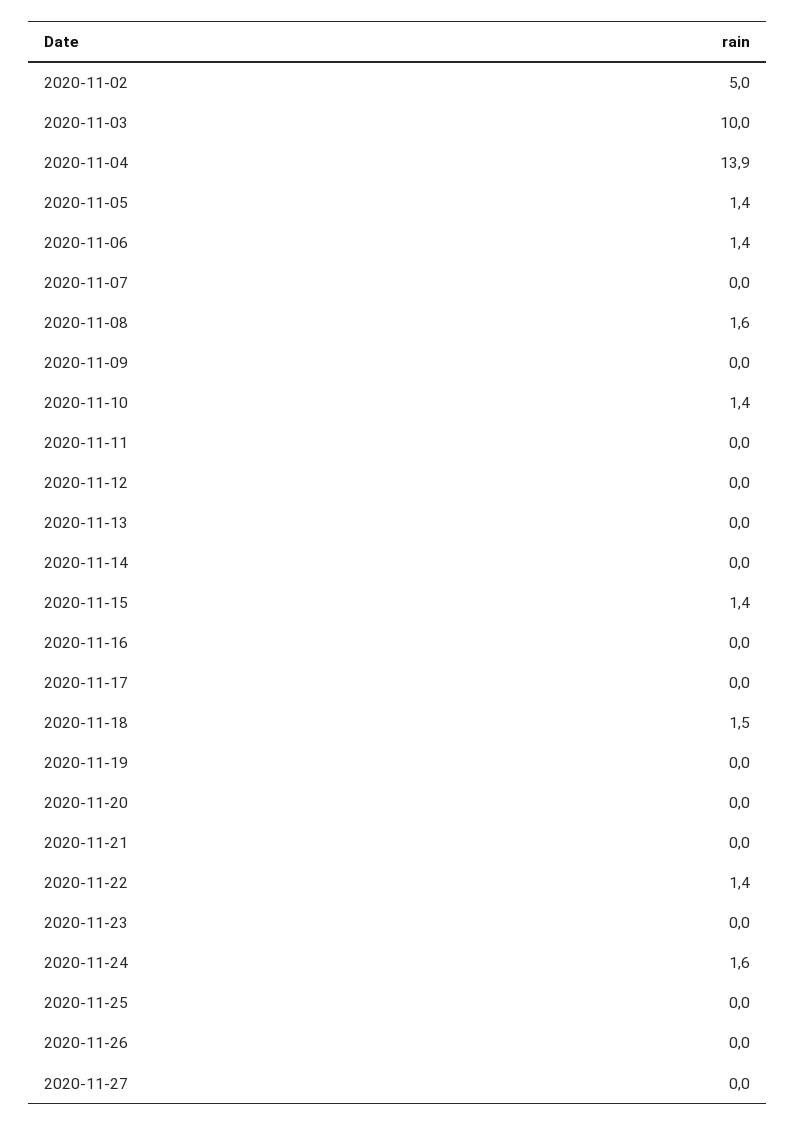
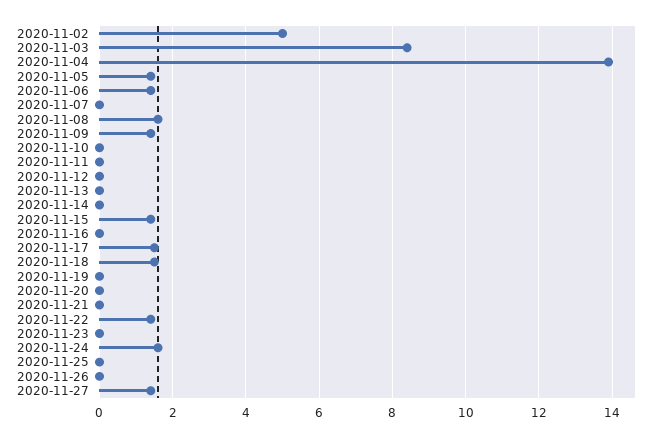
  {
    "2020-11-02": 5,
-   "2020-11-03": 10,
+   "2020-11-03": 8.5,
    "2020-11-04": 13.9,
    "2020-11-05": 1.4,
    "2020-11-06": 1.4,
    "2020-11-07": 0,
    "2020-11-08": 1.6,
-   "2020-11-09": 0,
+   "2020-11-09": 1.5,
-   "2020-11-10": 1.4,
+   "2020-11-10": 0,
    "2020-11-11": 0,
    "2020-11-12": 0,
    "2020-11-13": 0,
    "2020-11-14": 0,
    "2020-11-15": 1.4,
    "2020-11-16": 0,
-   "2020-11-17": 0,
+   "2020-11-17": 1.5,
    "2020-11-18": 1.5,
    "2020-11-19": 0,
    "2020-11-20": 0,
    "2020-11-21": 0,
    "2020-11-22": 1.4,
    "2020-11-23": 0,
    "2020-11-24": 1.6,
    "2020-11-25": 0,
    "2020-11-26": 0,
-   "2020-11-27": 0
+   "2020-11-27": 1.5
  }

